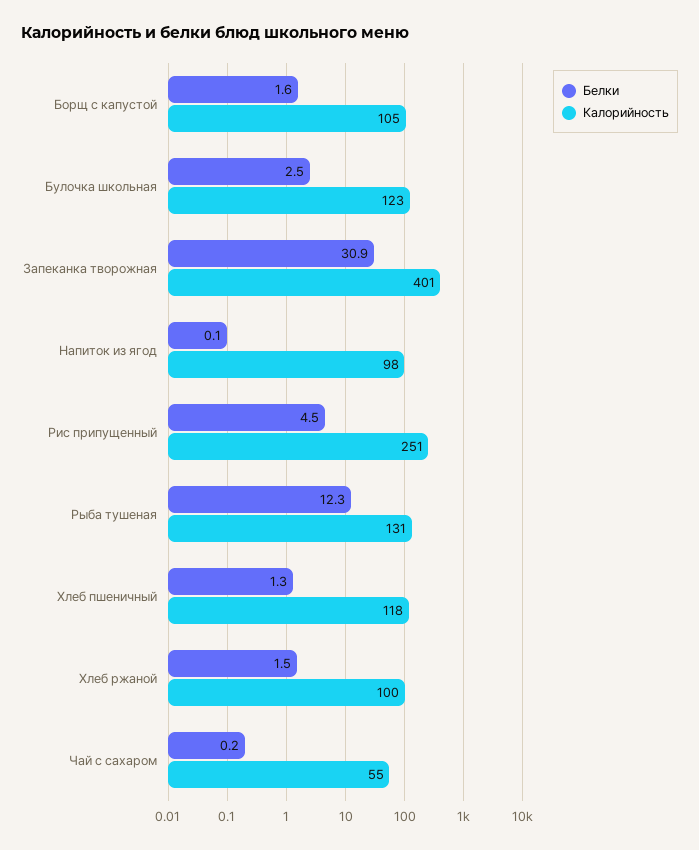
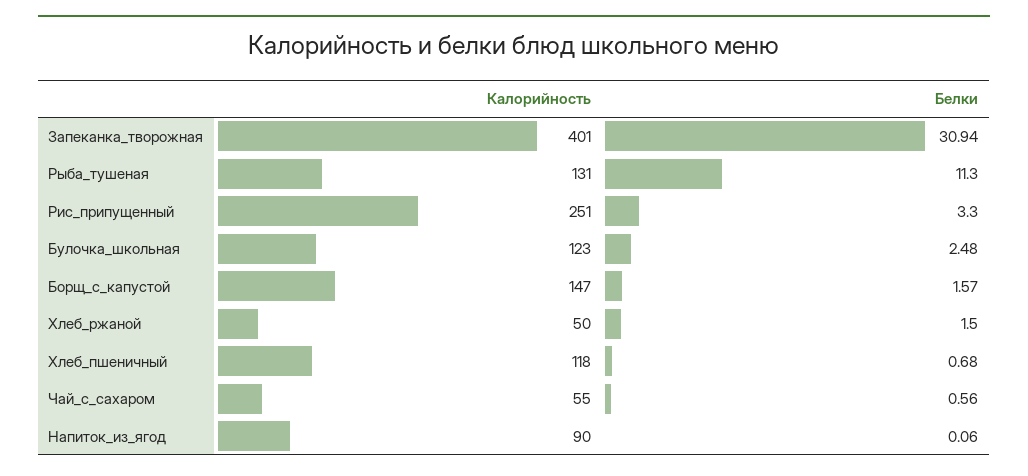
  {
    "Белки": {
      "Борщ с капустой": 1.57,
      "Булочка школьная": 2.48,
      "Запеканка творожная": 30.94,
      "Напиток из ягод": 0.06,
-     "Рис припущенный": 4.5,
+     "Рис припущенный": 3.3,
-     "Рыба тушеная": 12.3,
+     "Рыба тушеная": 11.3,
-     "Хлеб пшеничный": 1.3,
+     "Хлеб пшеничный": 0.68,
      "Хлеб ржаной": 1.5,
-     "Чай с сахаром": 0.2
+     "Чай с сахаром": 0.56
    },
    "Калорийность": {
-     "Борщ с капустой": 105,
+     "Борщ с капустой": 147,
      "Булочка школьная": 123,
      "Запеканка творожная": 401,
-     "Напиток из ягод": 98,
+     "Напиток из ягод": 90,
      "Рис припущенный": 251,
      "Рыба тушеная": 131,
      "Хлеб пшеничный": 118,
-     "Хлеб ржаной": 100,
+     "Хлеб ржаной": 50,
      "Чай с сахаром": 55
    }
  }

